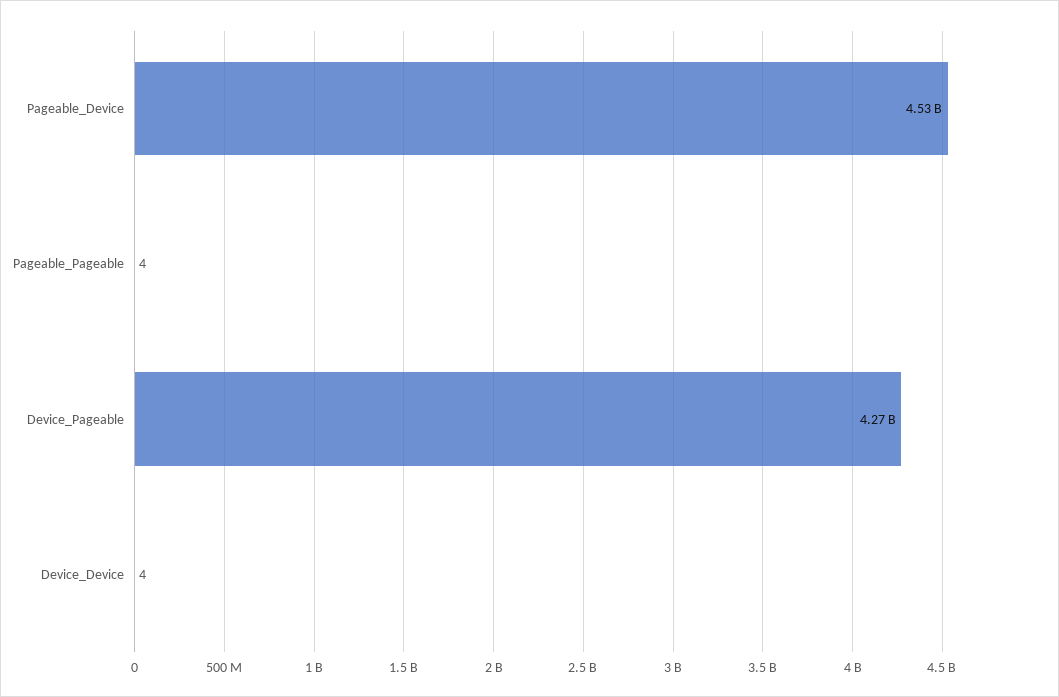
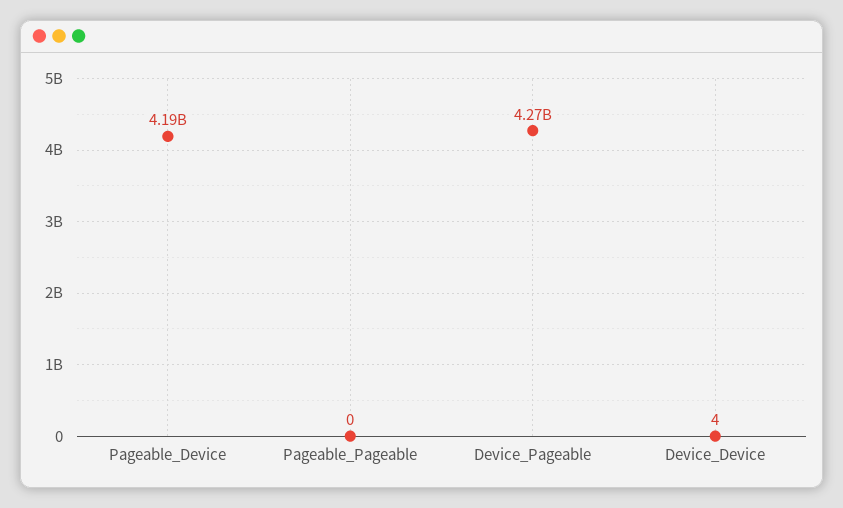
  {
-   "Pageable_Device": 4530000000,
+   "Pageable_Device": 4190000000,
-   "Pageable_Pageable": 4,
+   "Pageable_Pageable": 0,
    "Device_Pageable": 4270000000,
    "Device_Device": 4
  }

